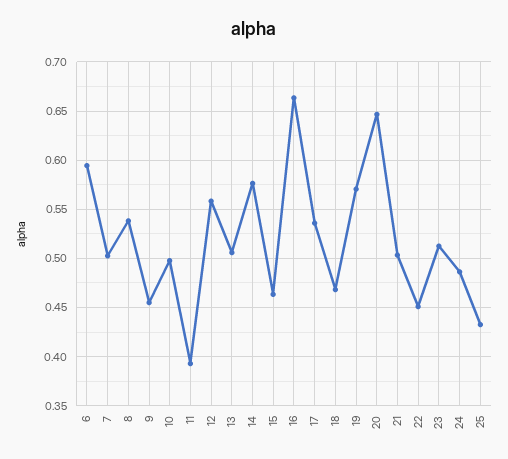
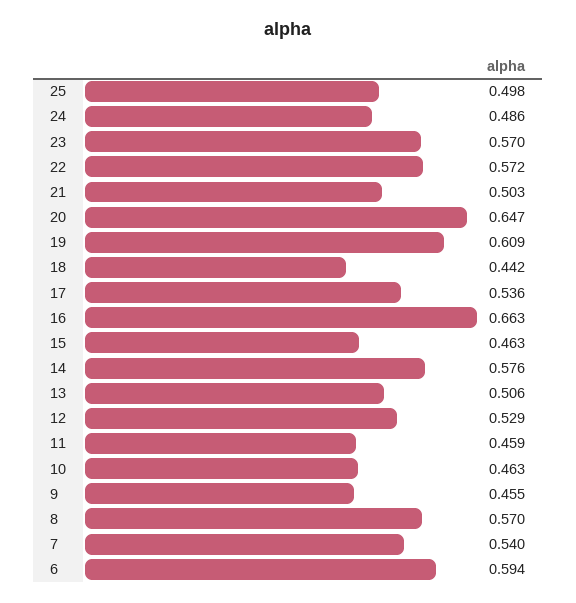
  {
    "6": 0.594,
-   "7": 0.5,
+   "7": 0.54,
-   "8": 0.54,
+   "8": 0.57,
    "9": 0.455,
-   "10": 0.5,
+   "10": 0.463,
-   "11": 0.39,
+   "11": 0.459,
-   "12": 0.56,
+   "12": 0.529,
    "13": 0.506,
    "14": 0.576,
    "15": 0.463,
    "16": 0.663,
    "17": 0.536,
-   "18": 0.47,
+   "18": 0.442,
-   "19": 0.57,
+   "19": 0.609,
    "20": 0.647,
    "21": 0.503,
-   "22": 0.45,
+   "22": 0.572,
-   "23": 0.51,
+   "23": 0.57,
    "24": 0.486,
-   "25": 0.43
+   "25": 0.498
  }

